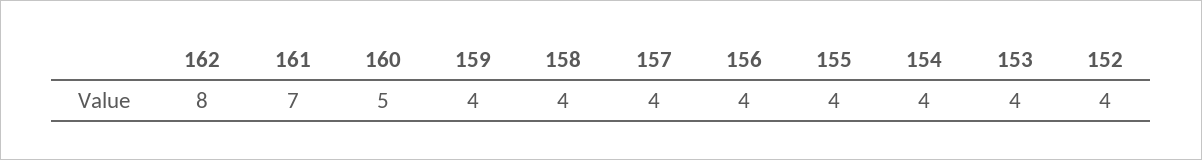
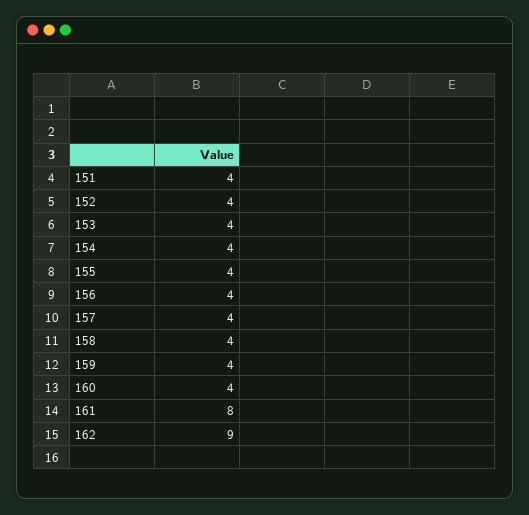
  {
-   "162": 8,
+   "162": 9,
-   "161": 7,
+   "161": 8,
-   "160": 5,
+   "160": 4,
    "159": 4,
    "158": 4,
    "157": 4,
    "156": 4,
    "155": 4,
    "154": 4,
    "153": 4,
-   "152": 4
+   "152": 4,
+   "151": 4
  }

